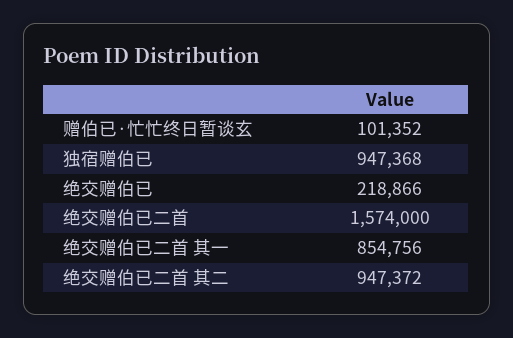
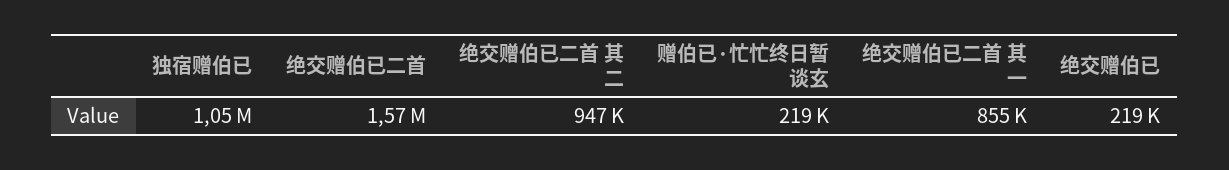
  {
-   "赠伯已·忙忙终日暂谈玄": 101352,
+   "赠伯已·忙忙终日暂谈玄": 219000,
-   "独宿赠伯已": 947368,
+   "独宿赠伯已": 1050000,
    "绝交赠伯已": 218866,
    "绝交赠伯已二首": 1574000,
    "绝交赠伯已二首 其一": 854756,
    "绝交赠伯已二首 其二": 947372
  }

